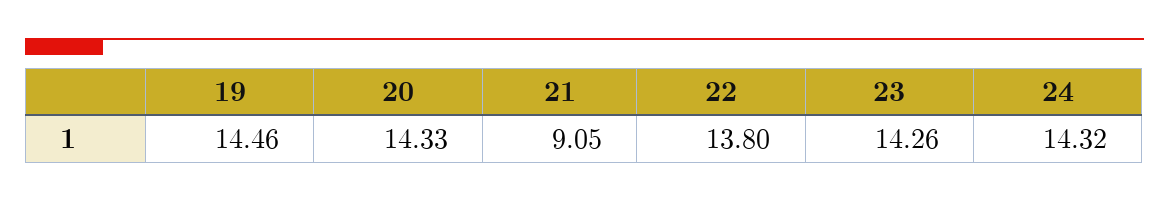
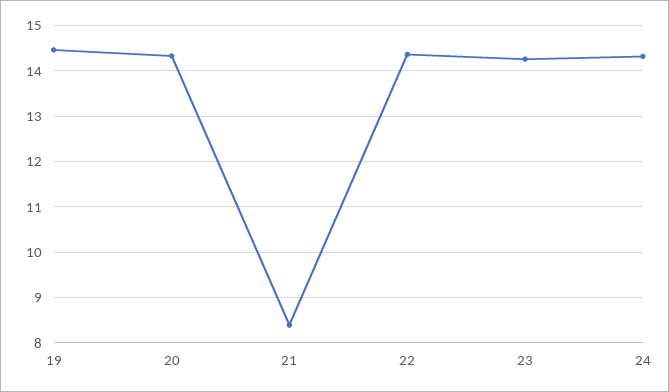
  {
    "19": 14.46,
    "20": 14.33,
-   "21": 9.05,
+   "21": 8.4,
-   "22": 13.8,
+   "22": 14.4,
    "23": 14.26,
    "24": 14.32
  }

